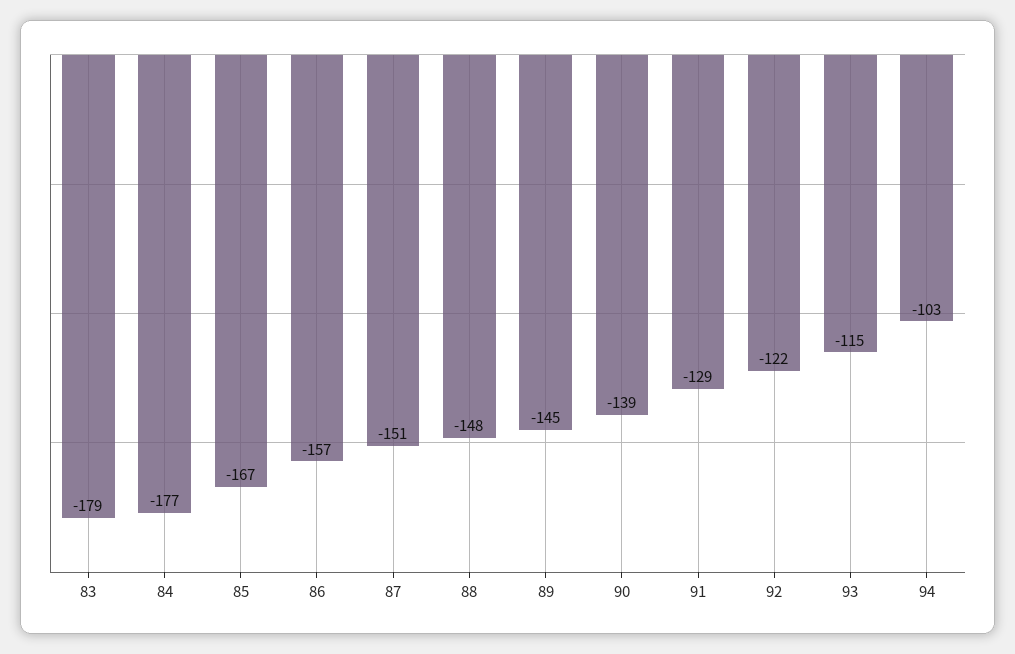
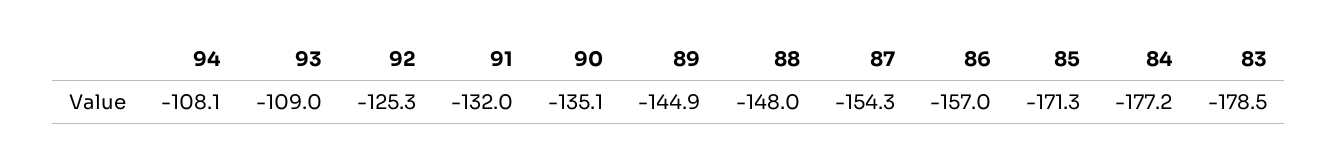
  {
    "83": -178.5,
    "84": -177.2,
-   "85": -167,
+   "85": -171.3,
    "86": -157,
-   "87": -151,
+   "87": -154.3,
    "88": -148,
    "89": -144.9,
-   "90": -139,
+   "90": -135.1,
-   "91": -129,
+   "91": -132,
-   "92": -122,
+   "92": -125.3,
-   "93": -115,
+   "93": -109,
-   "94": -103
+   "94": -108.1
  }

